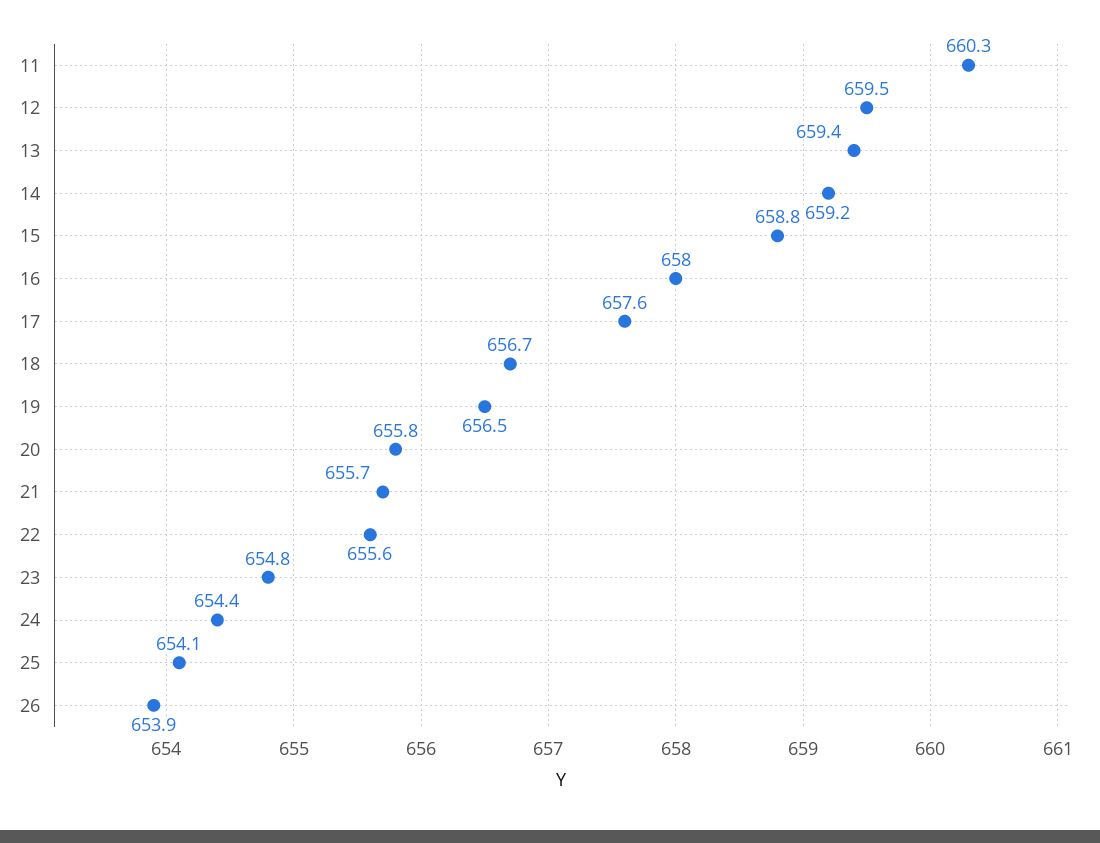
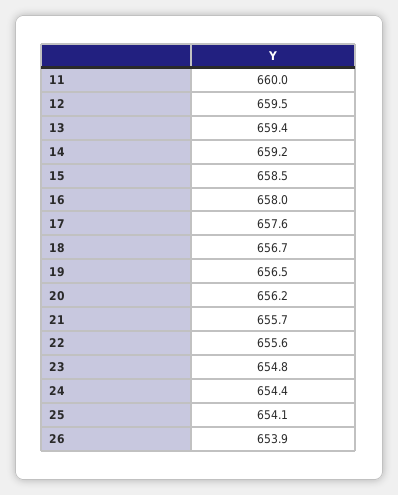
  {
-   "11": 660.3,
+   "11": 660,
    "12": 659.5,
    "13": 659.4,
    "14": 659.2,
-   "15": 658.8,
+   "15": 658.5,
    "16": 658,
    "17": 657.6,
    "18": 656.7,
    "19": 656.5,
-   "20": 655.8,
+   "20": 656.2,
    "21": 655.7,
    "22": 655.6,
    "23": 654.8,
    "24": 654.4,
    "25": 654.1,
    "26": 653.9
  }

